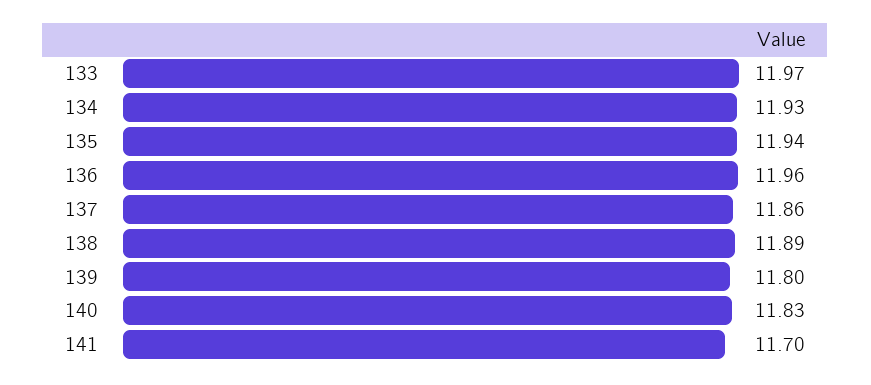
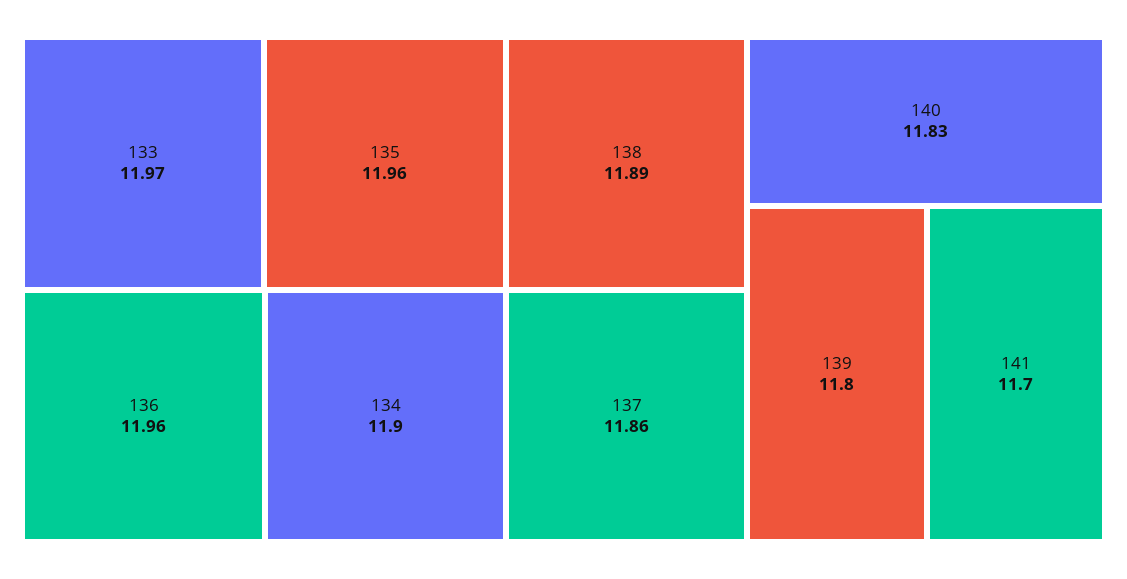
  {
    "133": 11.97,
-   "134": 11.93,
+   "134": 11.9,
-   "135": 11.94,
+   "135": 11.96,
    "136": 11.96,
    "137": 11.86,
    "138": 11.89,
    "139": 11.8,
    "140": 11.83,
    "141": 11.7
  }

